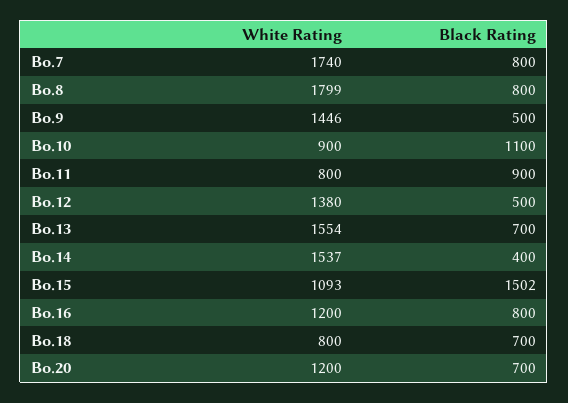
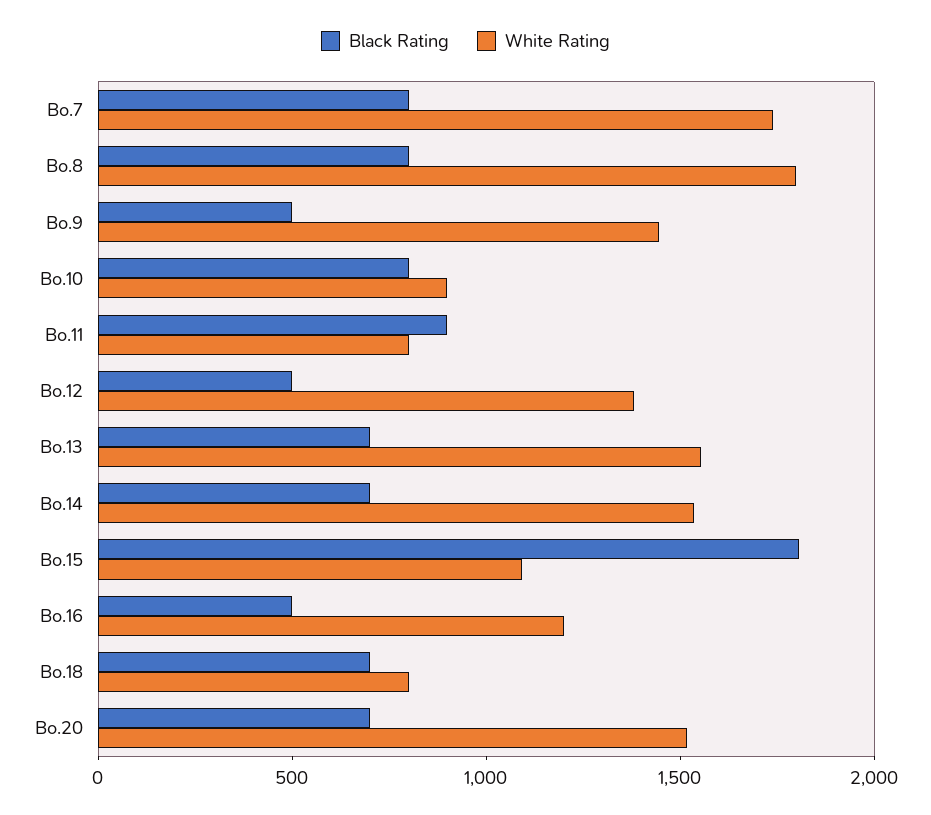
  {
    "White Rating": {
      "Bo.7": 1740,
      "Bo.8": 1799,
      "Bo.9": 1446,
      "Bo.10": 900,
      "Bo.11": 800,
      "Bo.12": 1380,
      "Bo.13": 1554,
      "Bo.14": 1537,
      "Bo.15": 1093,
      "Bo.16": 1200,
      "Bo.18": 800,
-     "Bo.20": 1200
+     "Bo.20": 1500
    },
    "Black Rating": {
      "Bo.7": 800,
      "Bo.8": 800,
      "Bo.9": 500,
-     "Bo.10": 1100,
+     "Bo.10": 800,
      "Bo.11": 900,
      "Bo.12": 500,
      "Bo.13": 700,
-     "Bo.14": 400,
+     "Bo.14": 700,
-     "Bo.15": 1502,
+     "Bo.15": 1800,
-     "Bo.16": 800,
+     "Bo.16": 500,
      "Bo.18": 700,
      "Bo.20": 700
    }
  }

